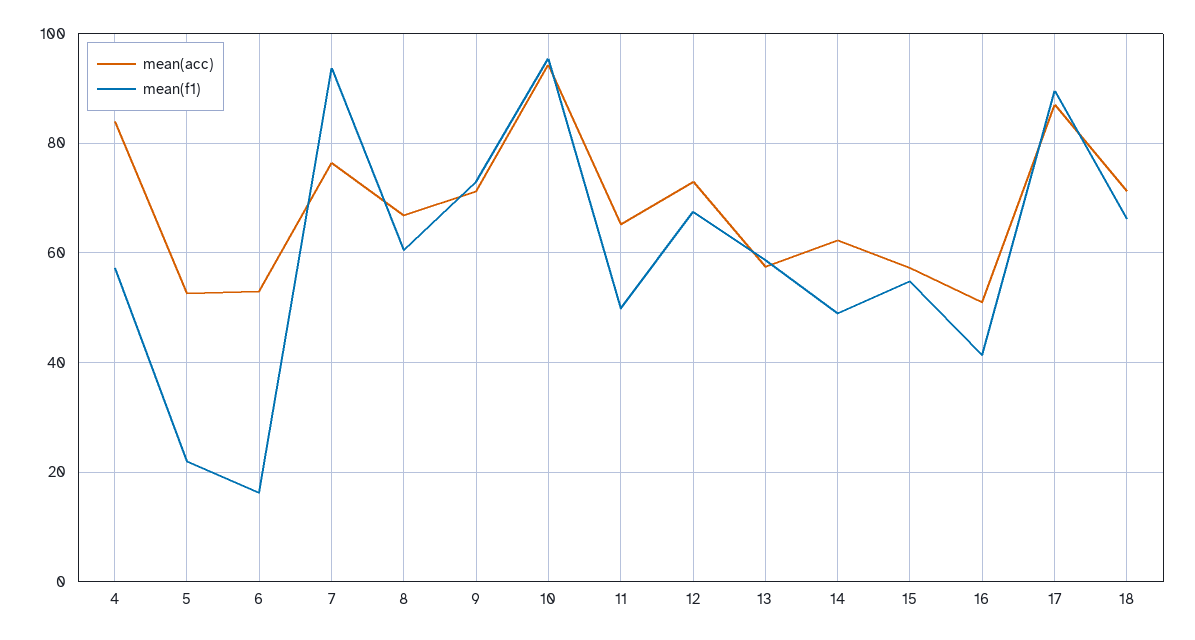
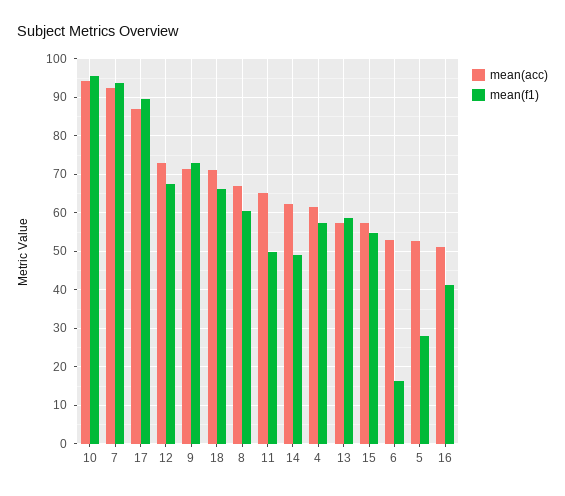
  {
    "mean(acc)": {
-     "4": 84,
+     "4": 62,
      "5": 52,
      "6": 54,
-     "7": 76,
+     "7": 92,
      "8": 66,
      "9": 72,
      "10": 94,
      "11": 66,
      "12": 74,
      "13": 58,
      "14": 62,
      "15": 58,
      "16": 52,
      "17": 88,
      "18": 72
    },
    "mean(f1)": {
      "4": 58,
-     "5": 22,
+     "5": 28,
      "6": 16,
      "7": 94,
      "8": 60,
      "9": 72,
      "10": 96,
      "11": 50,
      "12": 68,
      "13": 58,
      "14": 48,
      "15": 54,
      "16": 42,
      "17": 90,
      "18": 66
    }
  }

